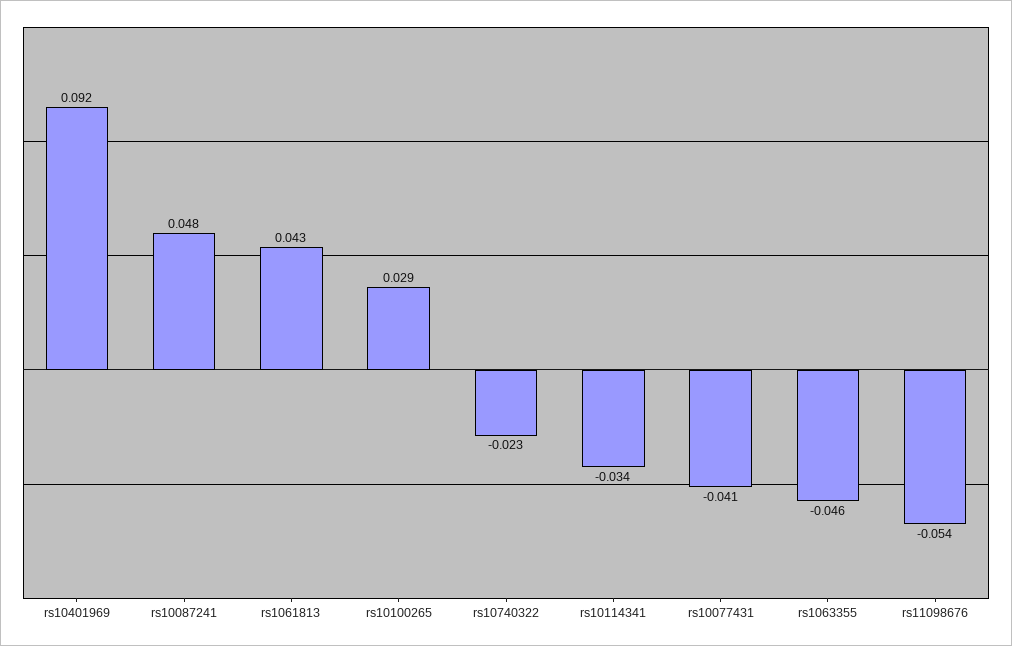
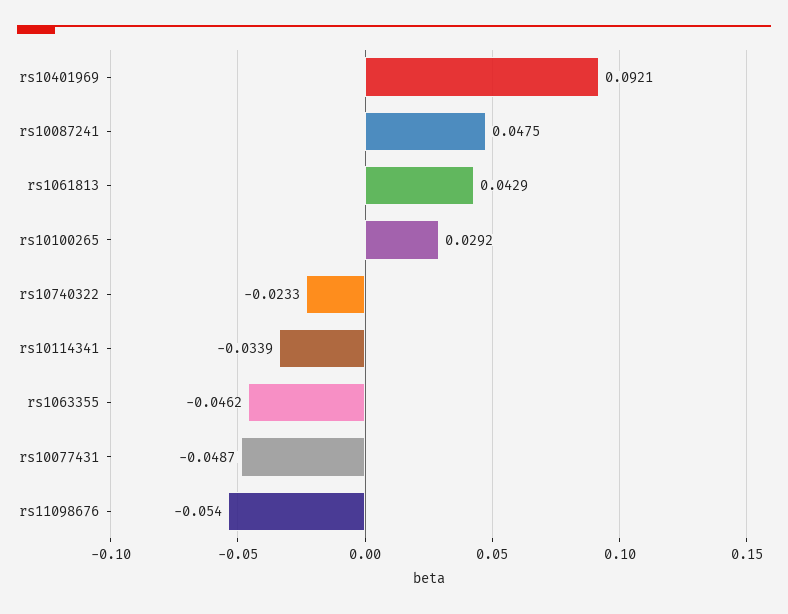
  {
    "rs10401969": 0.0921,
    "rs10087241": 0.0475,
    "rs1061813": 0.0429,
    "rs10100265": 0.0292,
    "rs10740322": -0.0233,
    "rs10114341": -0.0339,
-   "rs10077431": -0.041,
+   "rs10077431": -0.0487,
    "rs1063355": -0.0462,
    "rs11098676": -0.054
  }

